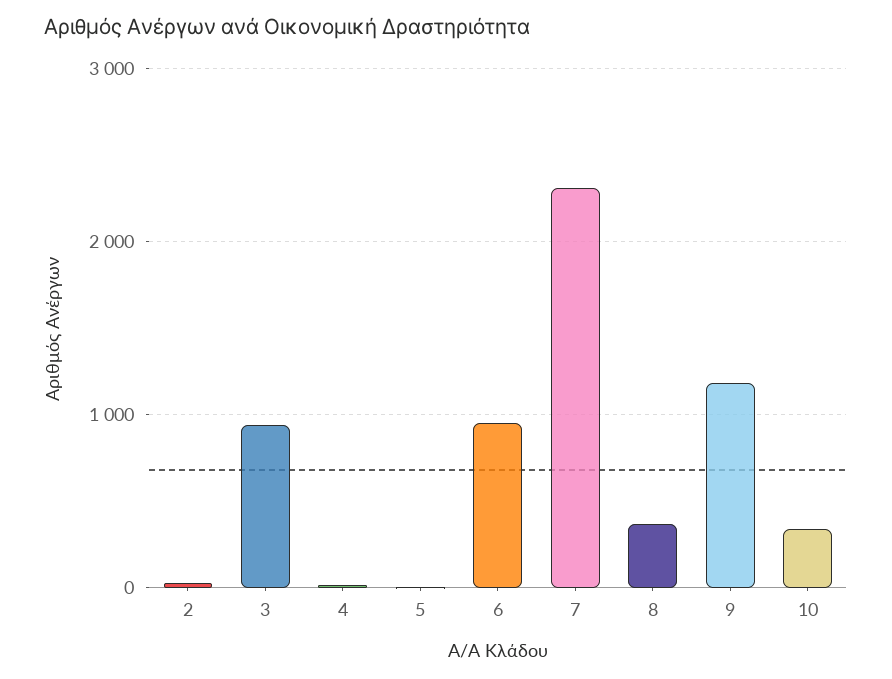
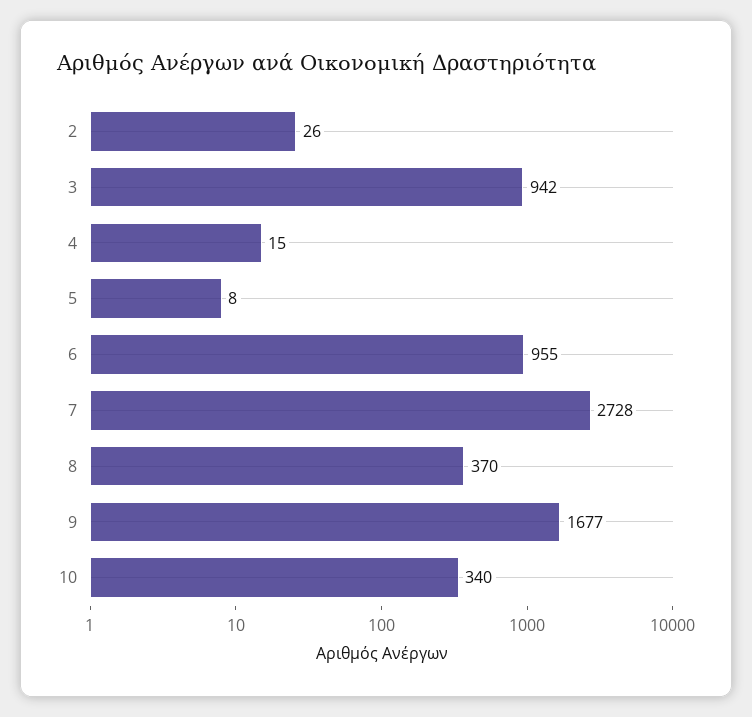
  {
    "2": 26,
    "3": 942,
    "4": 15,
    "5": 8,
    "6": 955,
-   "7": 2300,
+   "7": 2728,
    "8": 370,
-   "9": 1200,
+   "9": 1677,
    "10": 340
  }

